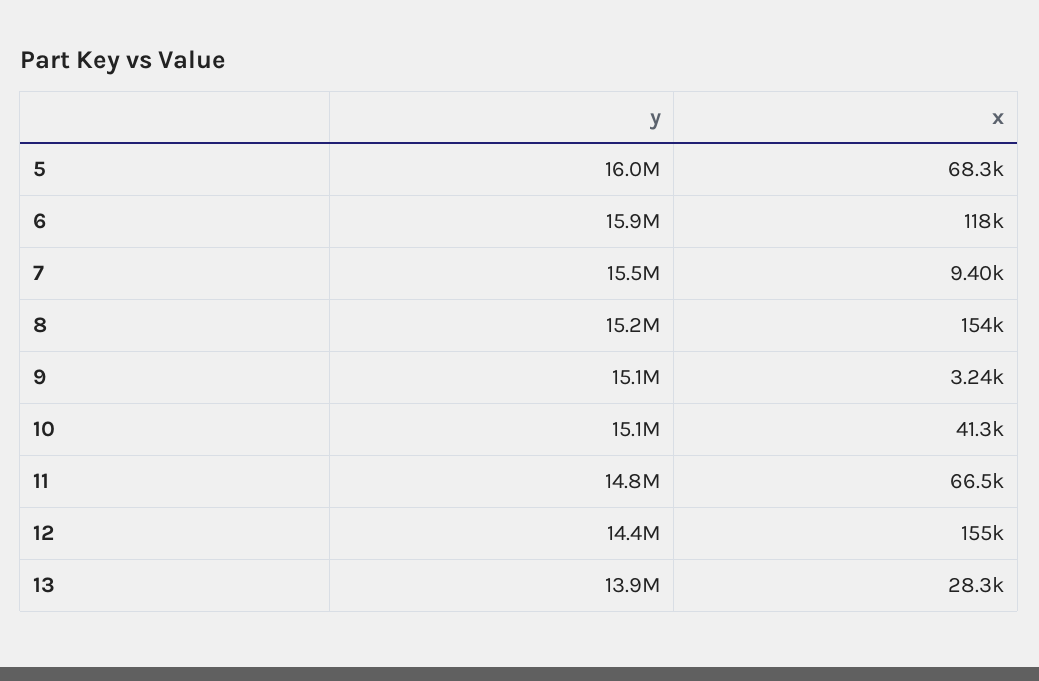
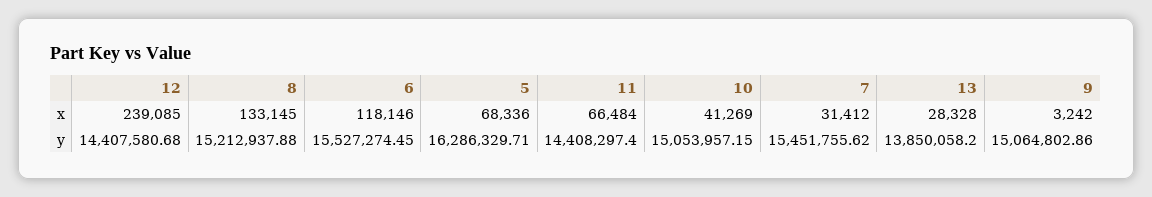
  {
    "y": {
-     "5": 16000000,
+     "5": 16286329.71,
-     "6": 15900000,
+     "6": 15527274.45,
      "7": 15451755.62,
      "8": 15212937.88,
      "9": 15064802.86,
      "10": 15053957.15,
-     "11": 14800000,
+     "11": 14408297.4,
      "12": 14407580.68,
      "13": 13850058.2
    },
    "x": {
      "5": 68336,
      "6": 118146,
-     "7": 9400,
+     "7": 31412,
-     "8": 154000,
+     "8": 133145,
      "9": 3242,
      "10": 41269,
      "11": 66484,
-     "12": 155000,
+     "12": 239085,
      "13": 28328
    }
  }

